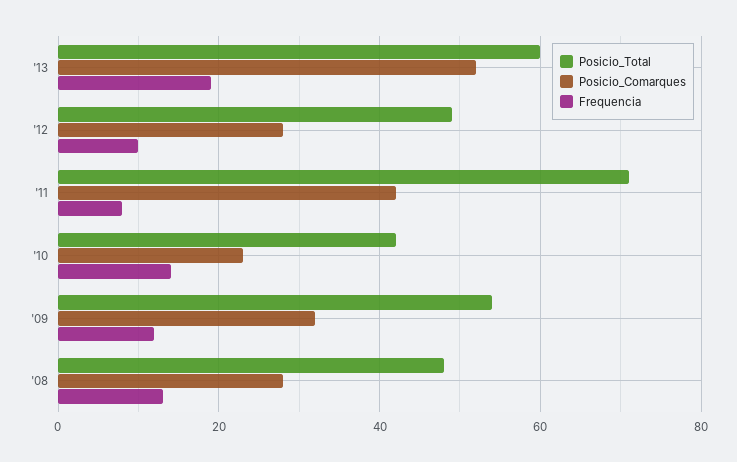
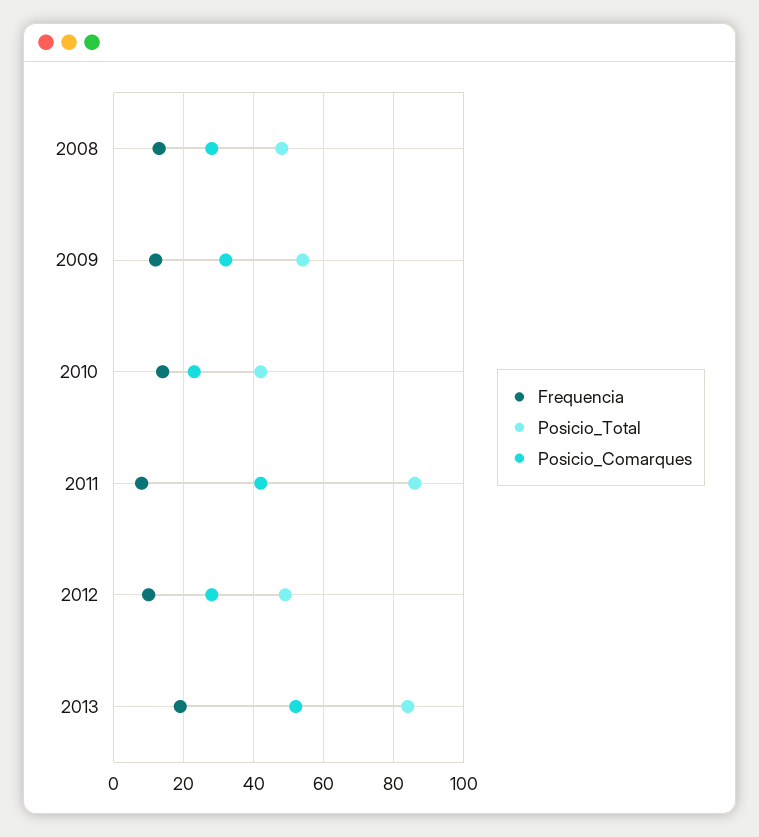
  {
    "Posicio_Total": {
-     "'13": 60,
+     "'13": 85,
      "'12": 50,
-     "'11": 70,
+     "'11": 85,
      "'10": 40,
      "'09": 55,
      "'08": 50
    },
    "Posicio_Comarques": {
      "'13": 50,
      "'12": 30,
      "'11": 40,
      "'10": 25,
      "'09": 30,
      "'08": 30
    },
    "Frequencia": {
      "'13": 20,
      "'12": 10,
      "'11": 10,
      "'10": 15,
      "'09": 10,
      "'08": 15
    }
  }

